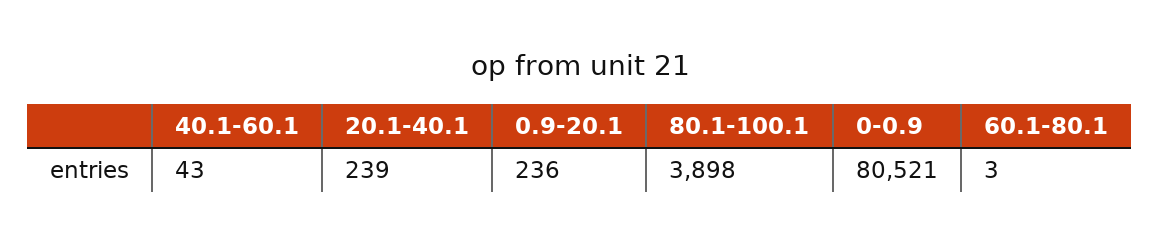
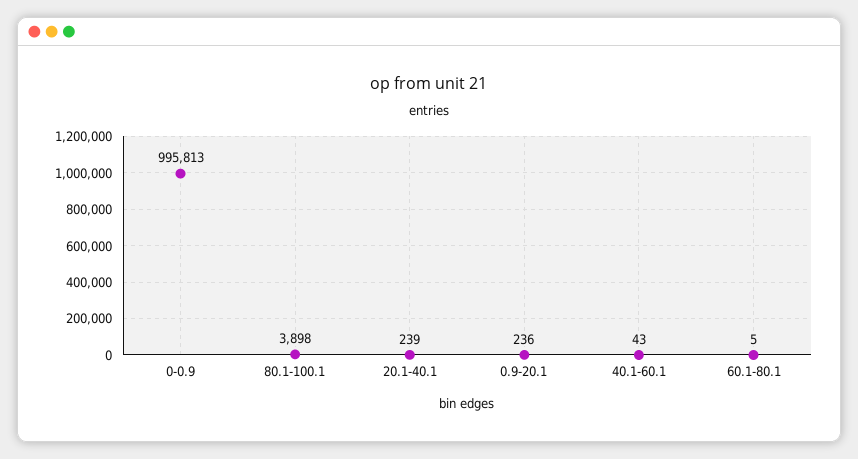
  {
    "40.1-60.1": 43,
    "20.1-40.1": 239,
    "0.9-20.1": 236,
    "80.1-100.1": 3898,
-   "0-0.9": 80521,
+   "0-0.9": 995813,
-   "60.1-80.1": 3
+   "60.1-80.1": 5
  }

